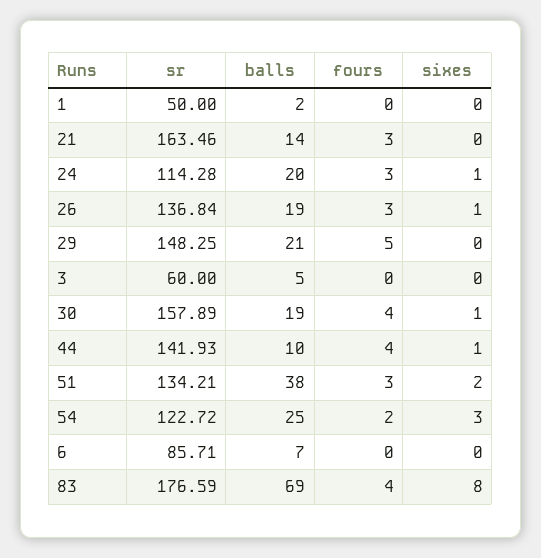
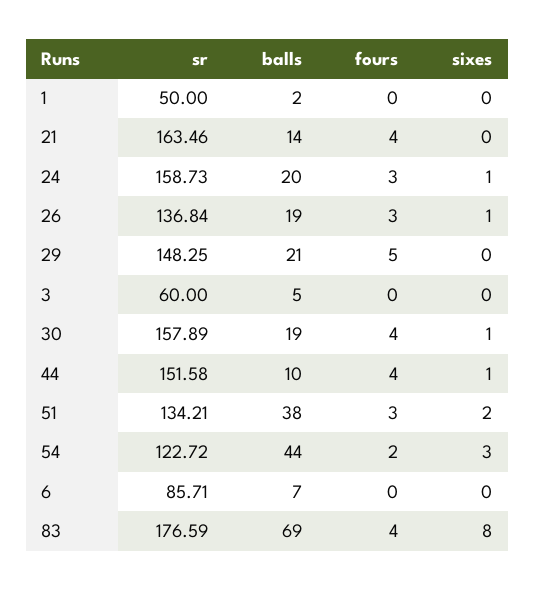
  {
    "sr": {
      "1": 50,
      "21": 163.46,
-     "24": 114.28,
+     "24": 158.73,
      "26": 136.84,
      "29": 148.25,
      "3": 60,
      "30": 157.89,
-     "44": 141.93,
+     "44": 151.58,
      "51": 134.21,
      "54": 122.72,
      "6": 85.71,
      "83": 176.59
    },
    "balls": {
      "1": 2,
      "21": 14,
      "24": 20,
      "26": 19,
      "29": 21,
      "3": 5,
      "30": 19,
      "44": 10,
      "51": 38,
-     "54": 25,
+     "54": 44,
      "6": 7,
      "83": 69
    },
    "fours": {
      "1": 0,
-     "21": 3,
+     "21": 4,
      "24": 3,
      "26": 3,
      "29": 5,
      "3": 0,
      "30": 4,
      "44": 4,
      "51": 3,
      "54": 2,
      "6": 0,
      "83": 4
    },
    "sixes": {
      "1": 0,
      "21": 0,
      "24": 1,
      "26": 1,
      "29": 0,
      "3": 0,
      "30": 1,
      "44": 1,
      "51": 2,
      "54": 3,
      "6": 0,
      "83": 8
    }
  }

